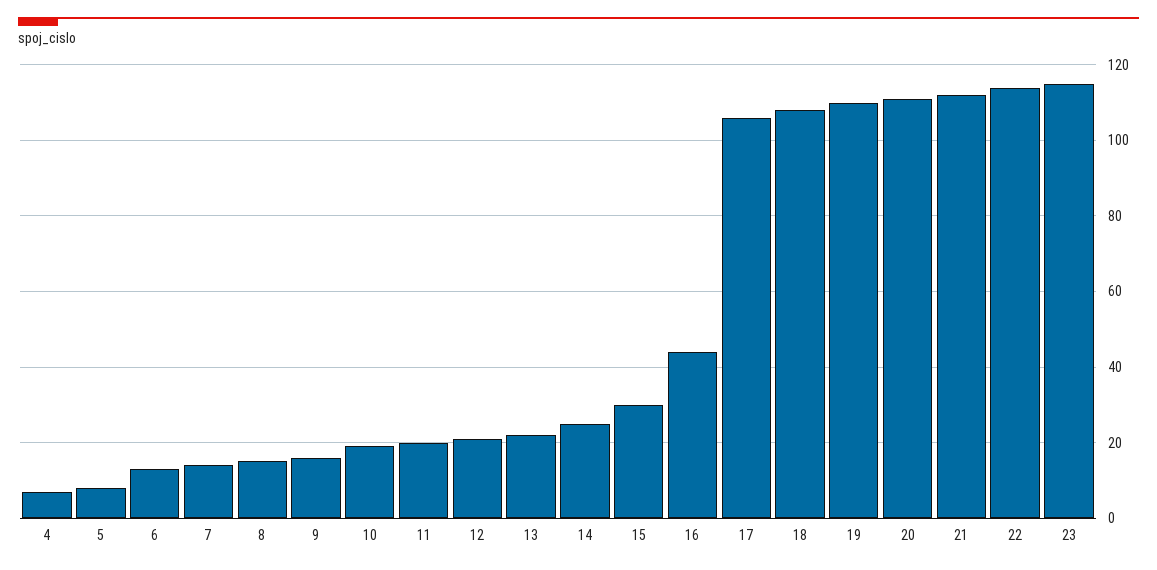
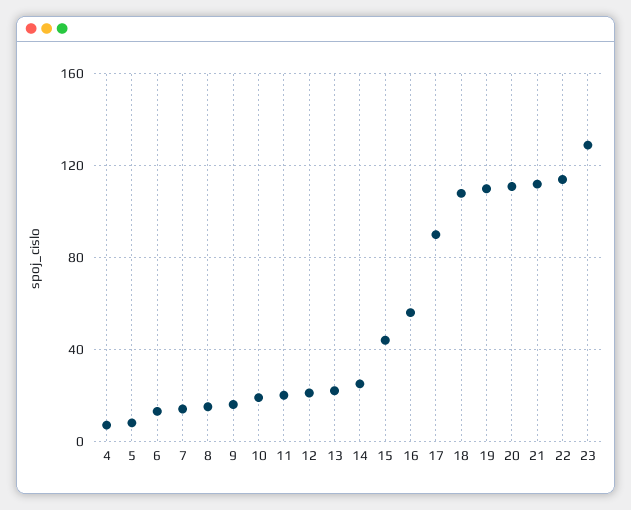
  {
    "4": 5,
    "5": 10,
    "6": 15,
    "7": 15,
    "8": 15,
    "9": 15,
    "10": 20,
    "11": 20,
    "12": 20,
    "13": 20,
    "14": 25,
-   "15": 30,
+   "15": 45,
-   "16": 45,
+   "16": 55,
-   "17": 105,
+   "17": 90,
    "18": 110,
    "19": 110,
    "20": 110,
    "21": 110,
    "22": 115,
-   "23": 115
+   "23": 130
  }

